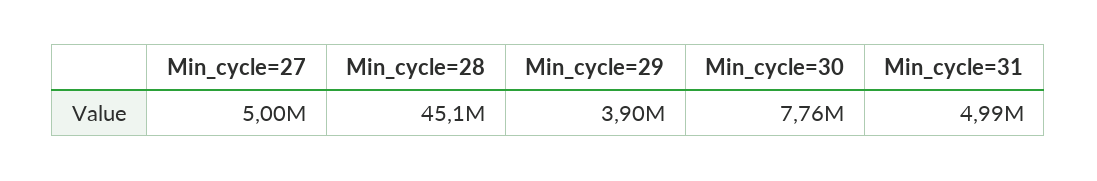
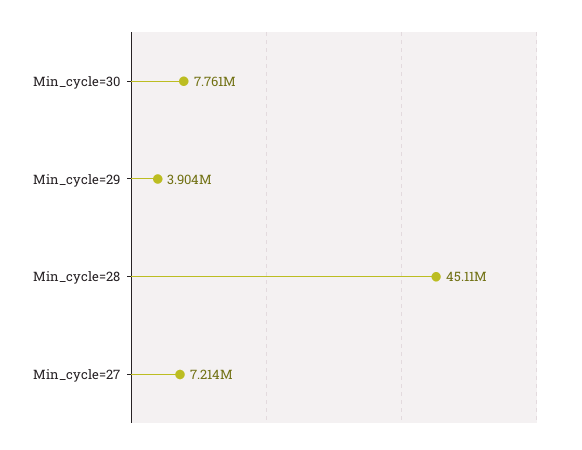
  {
-   "Min_cycle=27": 5000000,
+   "Min_cycle=27": 7214000,
    "Min_cycle=28": 45110000,
    "Min_cycle=29": 3904000,
-   "Min_cycle=30": 7761000,
+   "Min_cycle=30": 7761000
-   "Min_cycle=31": 4990000
  }

